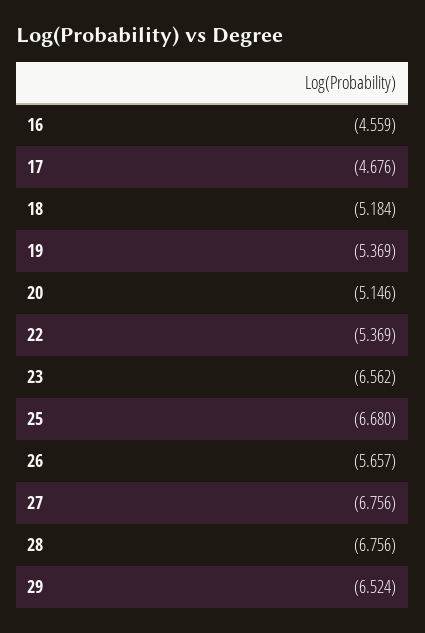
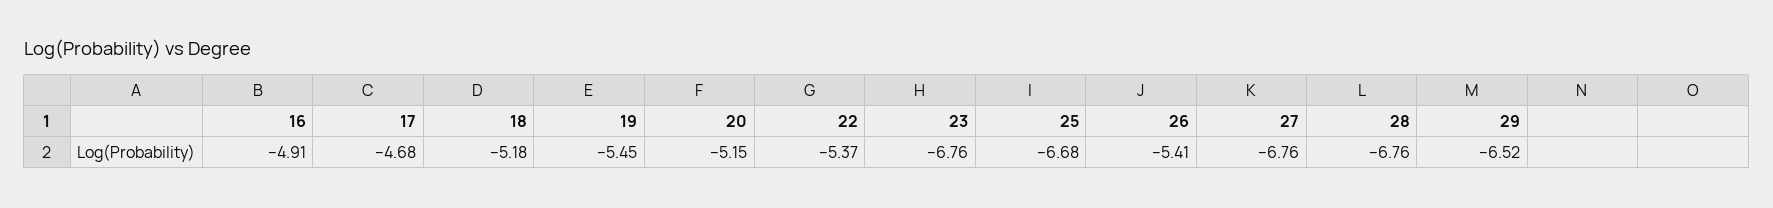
  {
-   "16": -4.559,
+   "16": -4.91,
    "17": -4.676,
    "18": -5.184,
-   "19": -5.369,
+   "19": -5.45,
    "20": -5.146,
    "22": -5.369,
-   "23": -6.562,
+   "23": -6.76,
    "25": -6.68,
-   "26": -5.657,
+   "26": -5.41,
    "27": -6.756,
    "28": -6.756,
    "29": -6.524
  }

